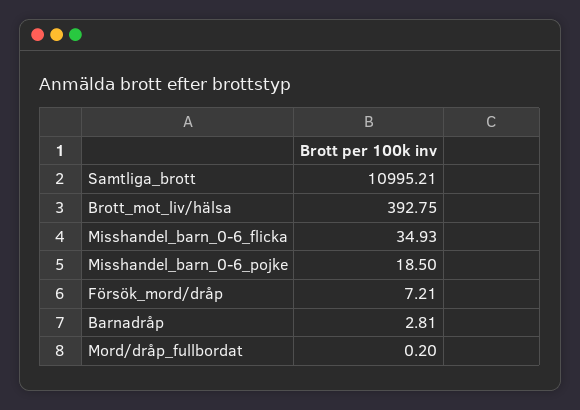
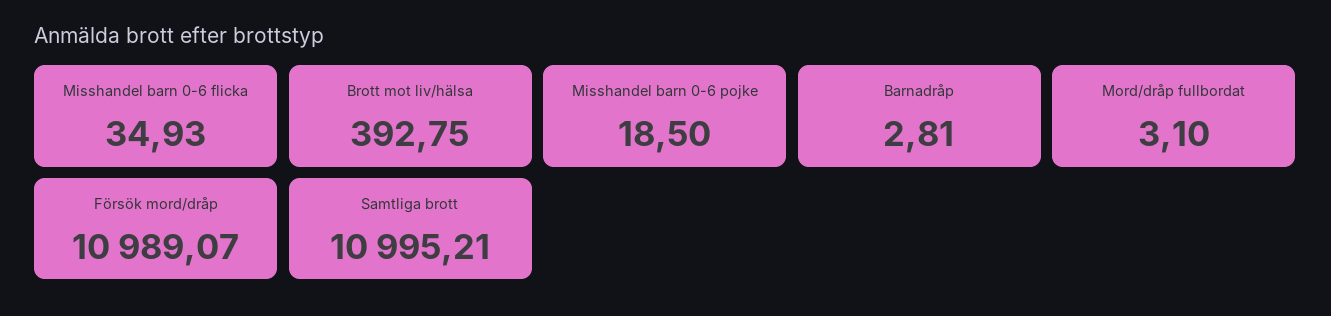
  {
    "Samtliga_brott": 10995.21,
    "Brott_mot_liv/hälsa": 392.75,
    "Misshandel_barn_0-6_flicka": 34.93,
    "Misshandel_barn_0-6_pojke": 18.5,
-   "Försök_mord/dråp": 7.21,
+   "Försök_mord/dråp": 10989.07,
    "Barnadråp": 2.81,
-   "Mord/dråp_fullbordat": 0.2
+   "Mord/dråp_fullbordat": 3.1
  }

